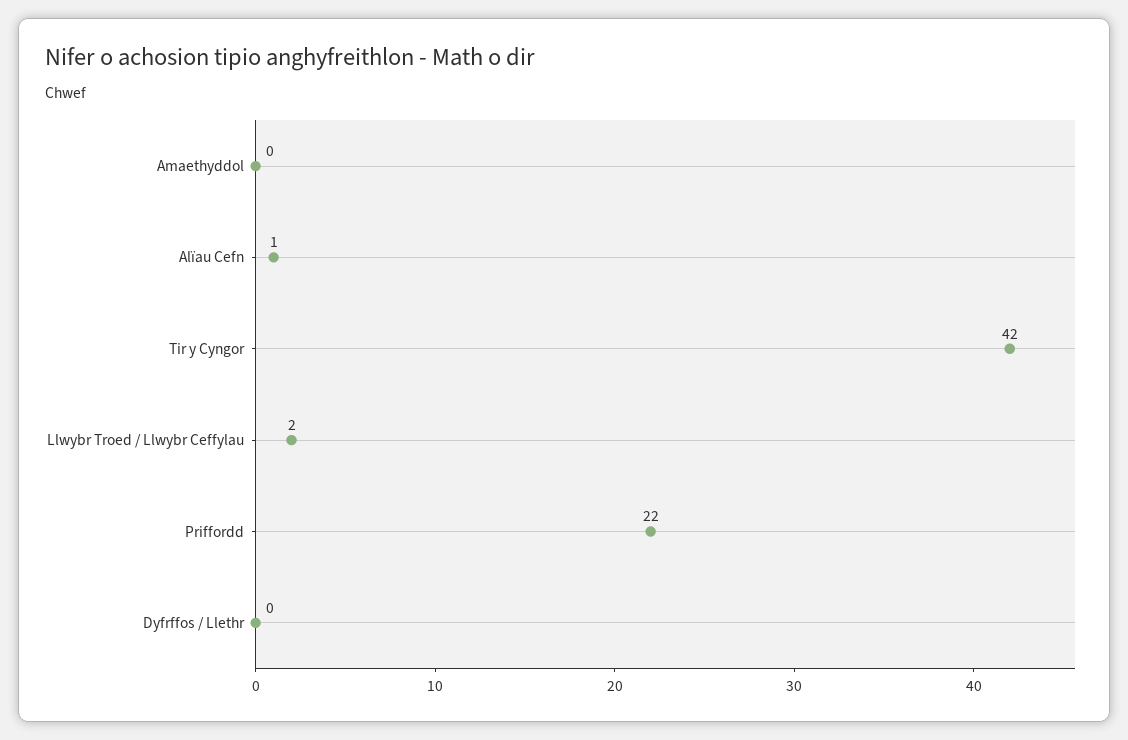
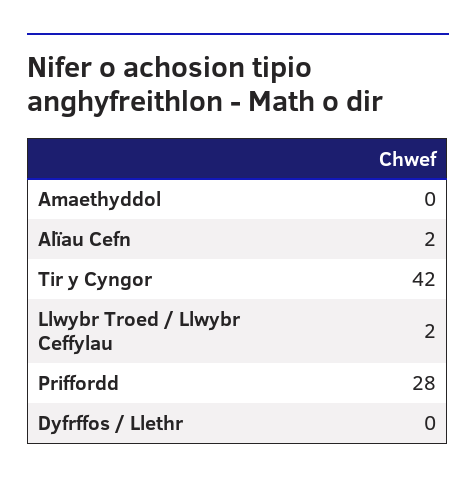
  {
    "Amaethyddol": 0,
-   "Alïau Cefn": 1,
+   "Alïau Cefn": 2,
    "Tir y Cyngor": 42,
    "Llwybr Troed / Llwybr Ceffylau": 2,
-   "Priffordd": 22,
+   "Priffordd": 28,
    "Dyfrffos / Llethr": 0
  }

